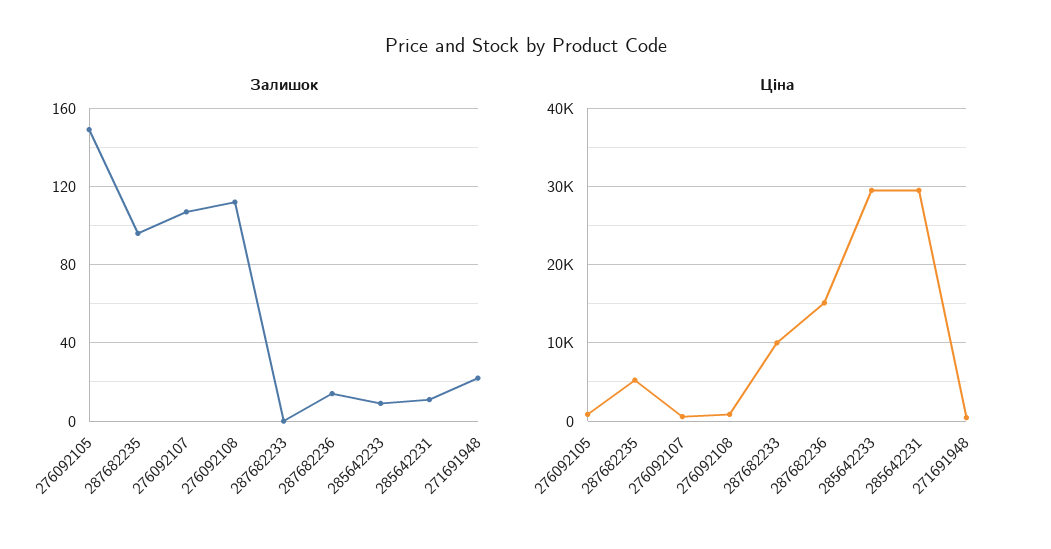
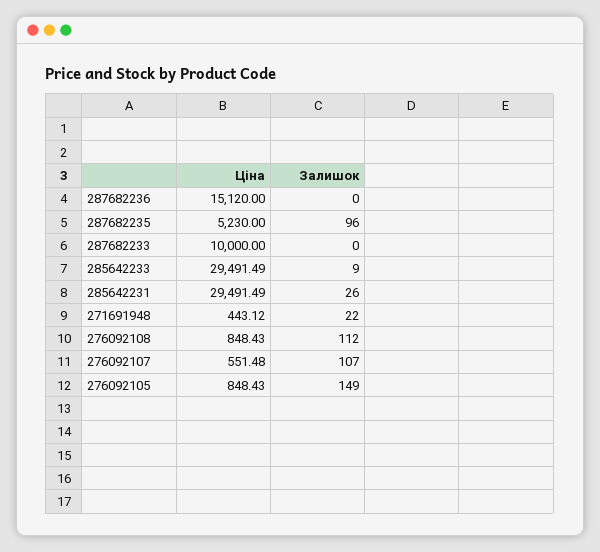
  {
    "Залишок": {
      "276092105": 149,
      "287682235": 96,
      "276092107": 107,
      "276092108": 112,
      "287682233": 0,
-     "287682236": 15,
+     "287682236": 0,
      "285642233": 9,
-     "285642231": 10,
+     "285642231": 26,
      "271691948": 22
    },
    "Ціна": {
      "276092105": 848.43,
      "287682235": 5230,
      "276092107": 551.48,
      "276092108": 848.43,
      "287682233": 10000,
      "287682236": 15120,
      "285642233": 29491.49,
      "285642231": 29491.49,
      "271691948": 443.12
    }
  }

